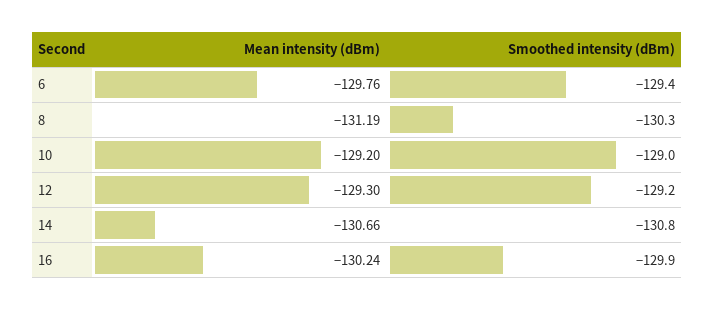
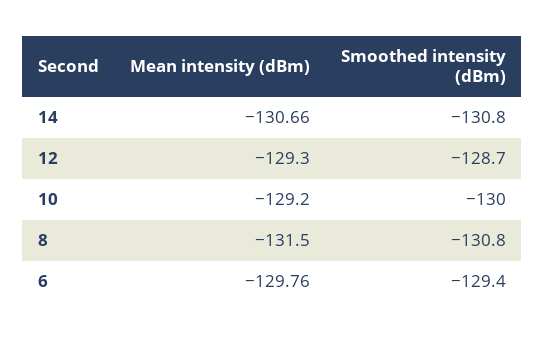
  {
    "Mean intensity (dBm)": {
      "6": -129.76,
-     "8": -131.19,
+     "8": -131.5,
      "10": -129.2,
      "12": -129.3,
-     "14": -130.66,
+     "14": -130.66
-     "16": -130.24
    },
    "Smoothed intensity (dBm)": {
      "6": -129.4,
-     "8": -130.3,
+     "8": -130.8,
-     "10": -129,
+     "10": -130,
-     "12": -129.2,
+     "12": -128.7,
-     "14": -130.8,
+     "14": -130.8
-     "16": -129.9
    }
  }

